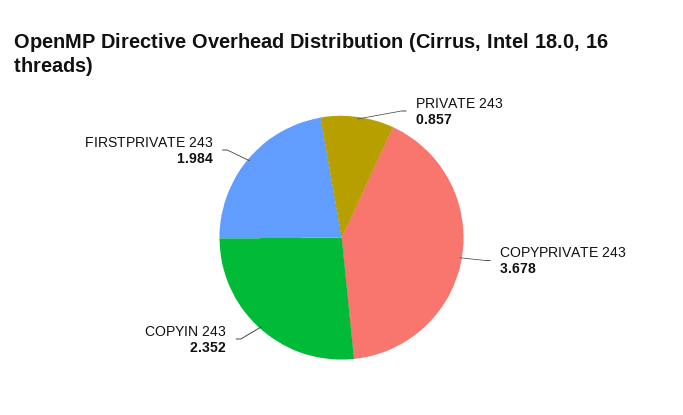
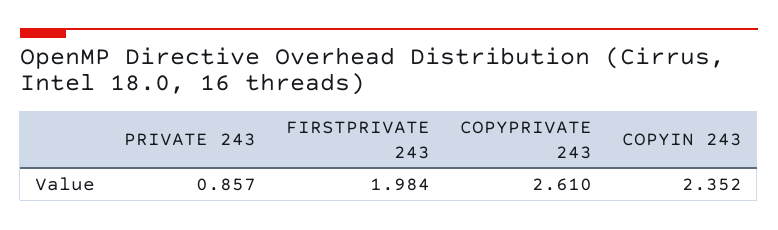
  {
    "PRIVATE 243": 0.857,
-   "COPYPRIVATE 243": 3.678,
+   "COPYPRIVATE 243": 2.61,
    "COPYIN 243": 2.352,
    "FIRSTPRIVATE 243": 1.984
  }

